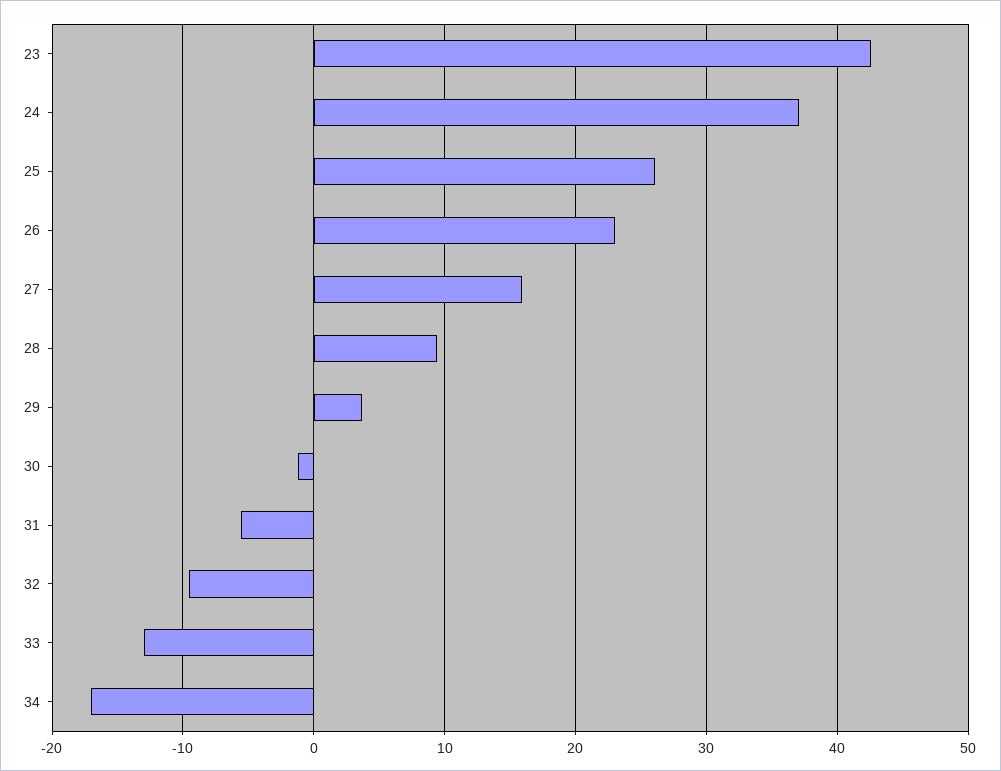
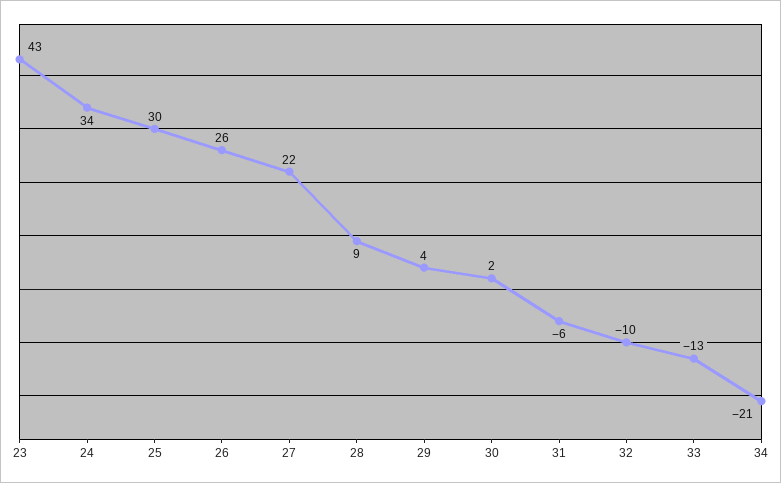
  {
    "23": 43,
-   "24": 37,
+   "24": 34,
-   "25": 26,
+   "25": 30,
-   "26": 23,
+   "26": 26,
-   "27": 16,
+   "27": 22,
    "28": 9,
    "29": 4,
-   "30": -1,
+   "30": 2,
    "31": -6,
    "32": -10,
    "33": -13,
-   "34": -17
+   "34": -21
  }

